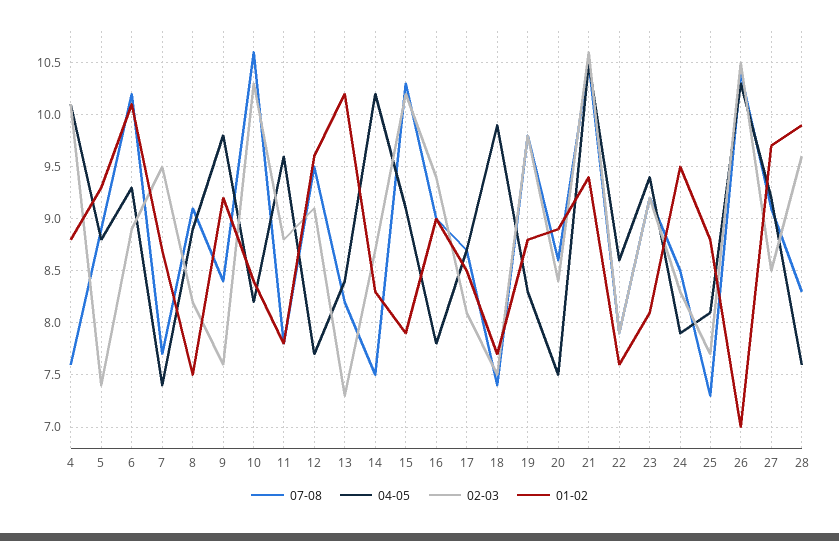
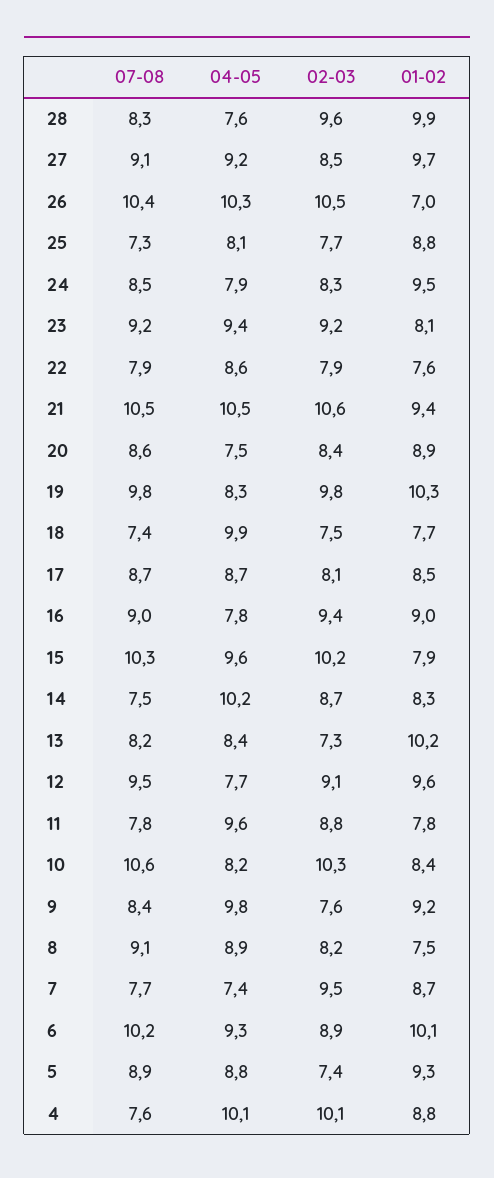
  {
    "07-08": {
      "4": 7.6,
      "5": 8.9,
      "6": 10.2,
      "7": 7.7,
      "8": 9.1,
      "9": 8.4,
      "10": 10.6,
      "11": 7.8,
      "12": 9.5,
      "13": 8.2,
      "14": 7.5,
      "15": 10.3,
      "16": 9,
      "17": 8.7,
      "18": 7.4,
      "19": 9.8,
      "20": 8.6,
      "21": 10.5,
      "22": 7.9,
      "23": 9.2,
      "24": 8.5,
      "25": 7.3,
      "26": 10.4,
      "27": 9.1,
      "28": 8.3
    },
    "04-05": {
      "4": 10.1,
      "5": 8.8,
      "6": 9.3,
      "7": 7.4,
      "8": 8.9,
      "9": 9.8,
      "10": 8.2,
      "11": 9.6,
      "12": 7.7,
      "13": 8.4,
      "14": 10.2,
-     "15": 9.1,
+     "15": 9.6,
      "16": 7.8,
      "17": 8.7,
      "18": 9.9,
      "19": 8.3,
      "20": 7.5,
      "21": 10.5,
      "22": 8.6,
      "23": 9.4,
      "24": 7.9,
      "25": 8.1,
      "26": 10.3,
      "27": 9.2,
      "28": 7.6
    },
    "02-03": {
      "4": 10.1,
      "5": 7.4,
      "6": 8.9,
      "7": 9.5,
      "8": 8.2,
      "9": 7.6,
      "10": 10.3,
      "11": 8.8,
      "12": 9.1,
      "13": 7.3,
      "14": 8.7,
      "15": 10.2,
      "16": 9.4,
      "17": 8.1,
      "18": 7.5,
      "19": 9.8,
      "20": 8.4,
      "21": 10.6,
      "22": 7.9,
      "23": 9.2,
      "24": 8.3,
      "25": 7.7,
      "26": 10.5,
      "27": 8.5,
      "28": 9.6
    },
    "01-02": {
      "4": 8.8,
      "5": 9.3,
      "6": 10.1,
      "7": 8.7,
      "8": 7.5,
      "9": 9.2,
      "10": 8.4,
      "11": 7.8,
      "12": 9.6,
      "13": 10.2,
      "14": 8.3,
      "15": 7.9,
      "16": 9,
      "17": 8.5,
      "18": 7.7,
-     "19": 8.8,
+     "19": 10.3,
      "20": 8.9,
      "21": 9.4,
      "22": 7.6,
      "23": 8.1,
      "24": 9.5,
      "25": 8.8,
      "26": 7,
      "27": 9.7,
      "28": 9.9
    }
  }

